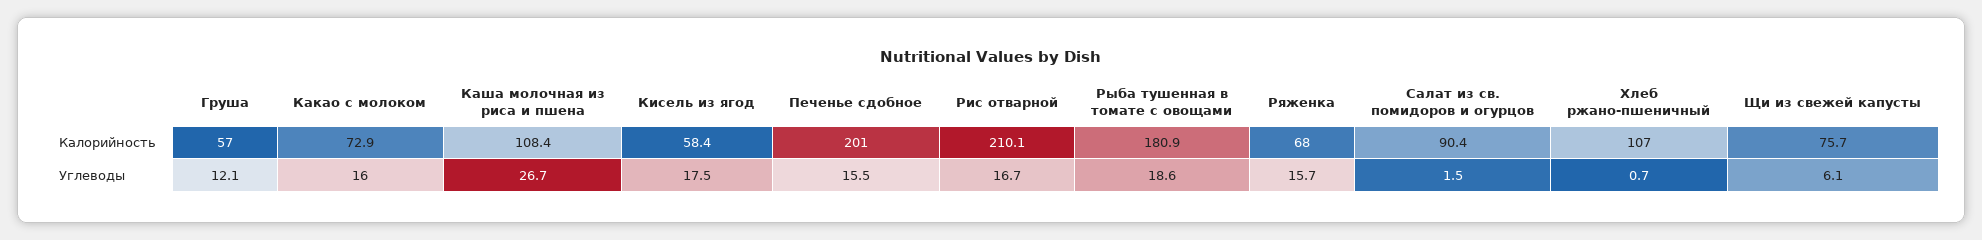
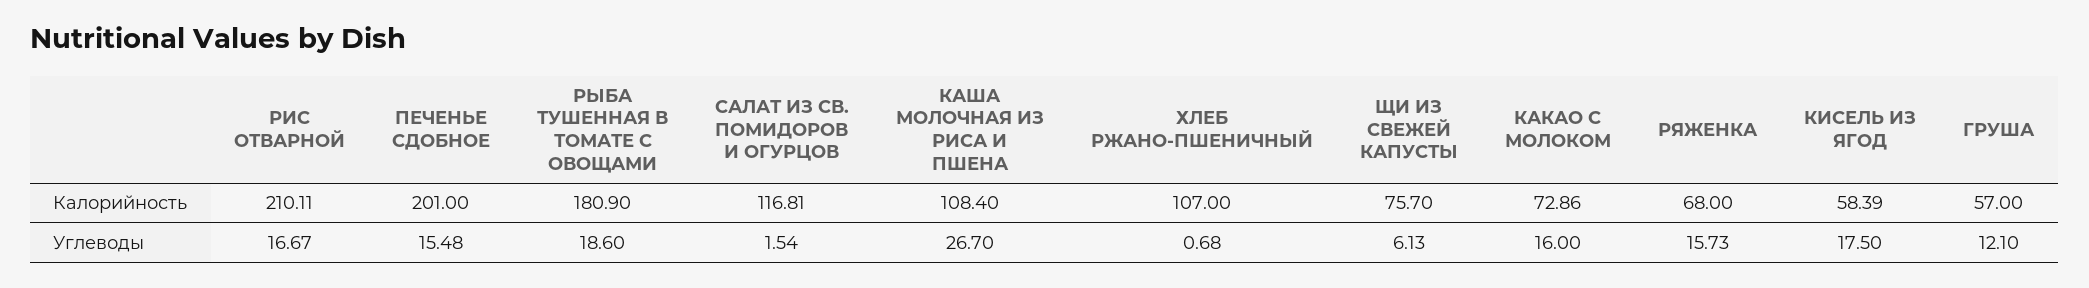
  {
    "Груша": {
      "Калорийность": 57,
      "Углеводы": 12.1
    },
    "Какао с молоком": {
      "Калорийность": 72.86,
      "Углеводы": 16
    },
    "Каша молочная из риса и пшена": {
      "Калорийность": 108.4,
      "Углеводы": 26.7
    },
    "Кисель из ягод": {
      "Калорийность": 58.39,
      "Углеводы": 17.5
    },
    "Печенье сдобное": {
      "Калорийность": 201,
      "Углеводы": 15.48
    },
    "Рис отварной": {
      "Калорийность": 210.11,
      "Углеводы": 16.67
    },
    "Рыба тушенная в томате с овощами": {
      "Калорийность": 180.9,
      "Углеводы": 18.6
    },
    "Ряженка": {
      "Калорийность": 68,
      "Углеводы": 15.73
    },
    "Салат из св. помидоров и огурцов": {
-     "Калорийность": 90.4,
+     "Калорийность": 116.81,
      "Углеводы": 1.54
    },
    "Хлеб ржано-пшеничный": {
      "Калорийность": 107,
      "Углеводы": 0.68
    },
    "Щи из свежей капусты": {
      "Калорийность": 75.7,
      "Углеводы": 6.13
    }
  }

